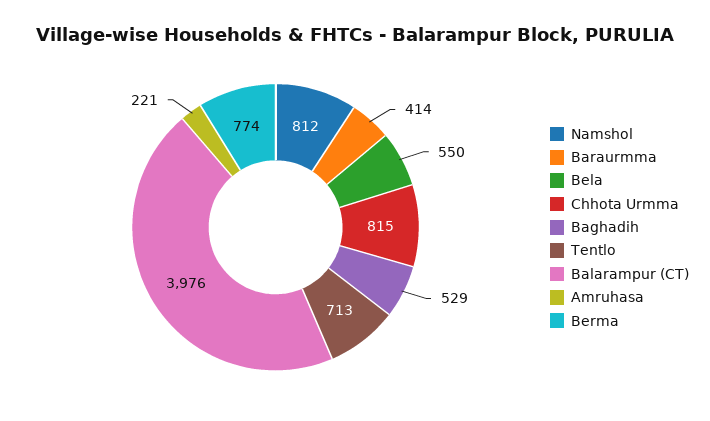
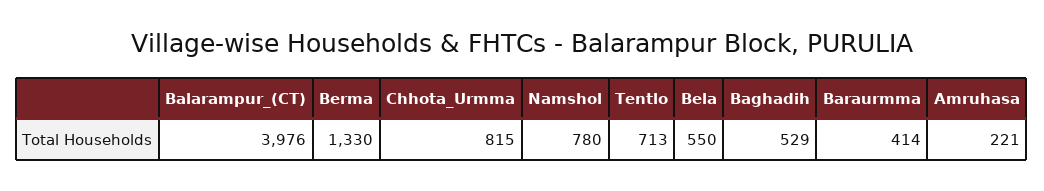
  {
-   "Namshol": 812,
+   "Namshol": 780,
    "Baraurmma": 414,
    "Bela": 550,
    "Chhota Urmma": 815,
    "Baghadih": 529,
    "Tentlo": 713,
    "Balarampur (CT)": 3976,
    "Amruhasa": 221,
-   "Berma": 774
+   "Berma": 1330
  }

